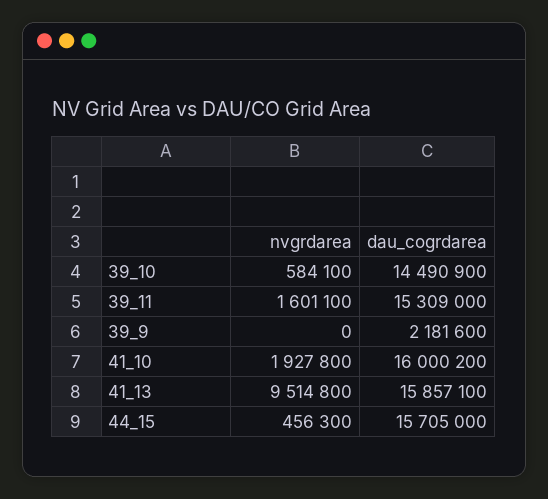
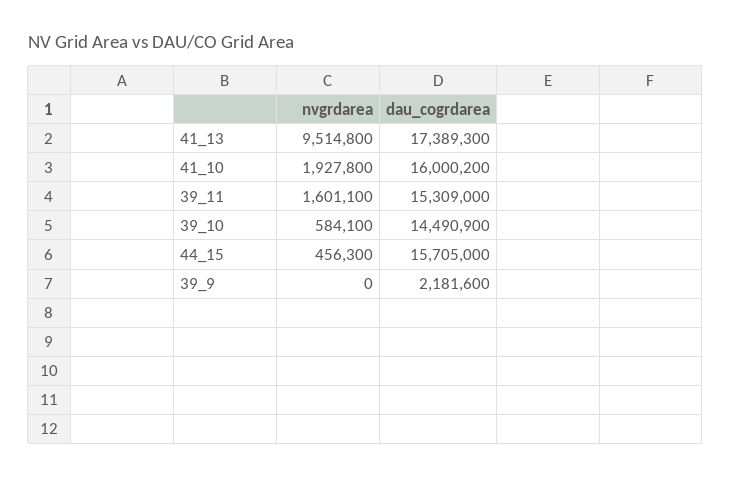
  {
    "nvgrdarea": {
      "39_10": 584100,
      "39_11": 1601100,
      "39_9": 0,
      "41_10": 1927800,
      "41_13": 9514800,
      "44_15": 456300
    },
    "dau_cogrdarea": {
      "39_10": 14490900,
      "39_11": 15309000,
      "39_9": 2181600,
      "41_10": 16000200,
-     "41_13": 15857100,
+     "41_13": 17389300,
      "44_15": 15705000
    }
  }

